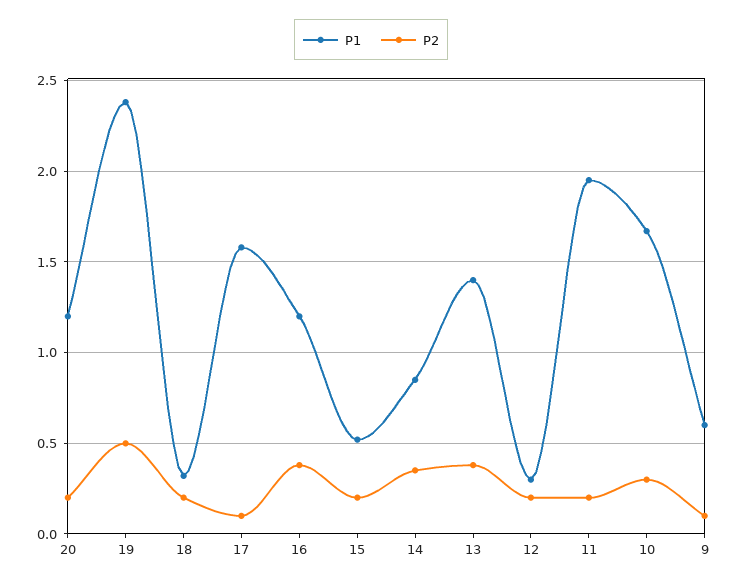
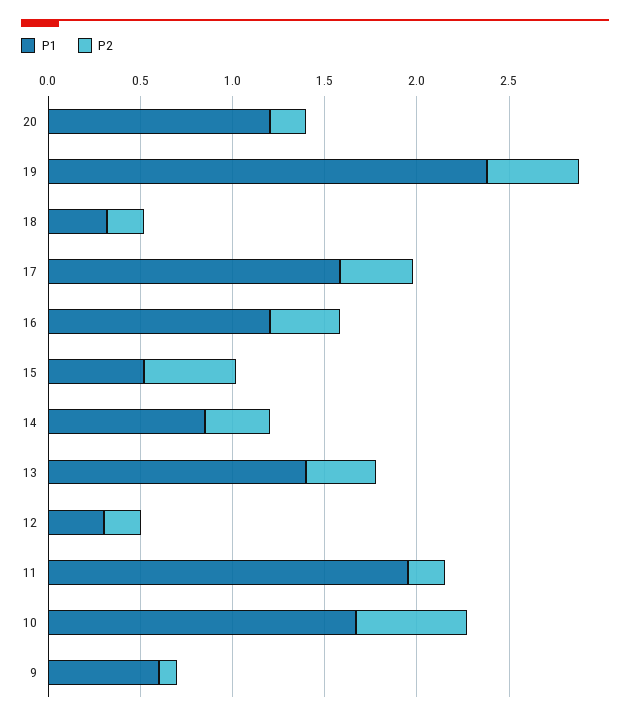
  {
    "P1": {
      "20": 1.2,
      "19": 2.4,
      "18": 0.3,
      "17": 1.6,
      "16": 1.2,
      "15": 0.5,
      "14": 0.85,
      "13": 1.4,
      "12": 0.3,
      "11": 1.95,
      "10": 1.65,
      "9": 0.6
    },
    "P2": {
      "20": 0.2,
      "19": 0.5,
      "18": 0.2,
-     "17": 0.1,
+     "17": 0.4,
      "16": 0.4,
-     "15": 0.2,
+     "15": 0.5,
      "14": 0.35,
      "13": 0.4,
      "12": 0.2,
      "11": 0.2,
-     "10": 0.3,
+     "10": 0.6,
      "9": 0.1
    }
  }

